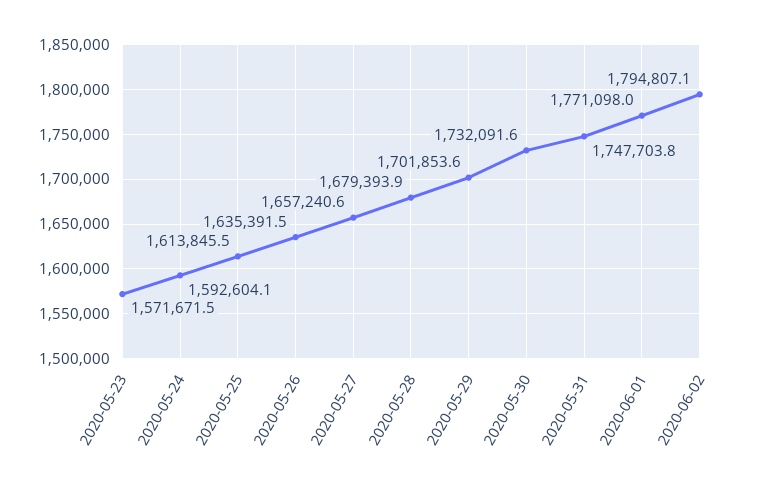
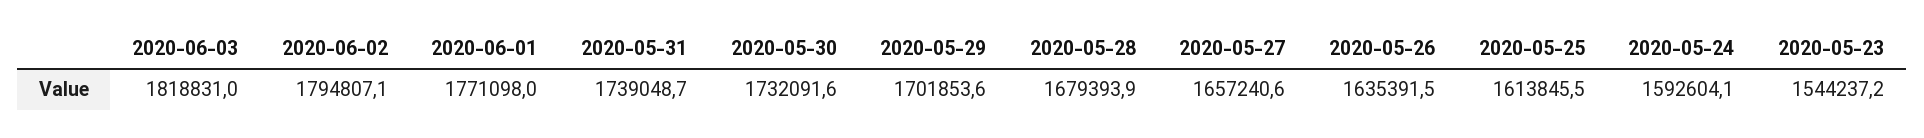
  {
-   "2020-05-23": 1571671.5,
+   "2020-05-23": 1544237.2,
    "2020-05-24": 1592604.1,
    "2020-05-25": 1613845.5,
    "2020-05-26": 1635391.5,
    "2020-05-27": 1657240.6,
    "2020-05-28": 1679393.9,
    "2020-05-29": 1701853.6,
    "2020-05-30": 1732091.6,
-   "2020-05-31": 1747703.8,
+   "2020-05-31": 1739048.7,
    "2020-06-01": 1771098,
-   "2020-06-02": 1794807.1
+   "2020-06-02": 1794807.1,
+   "2020-06-03": 1818831
  }

